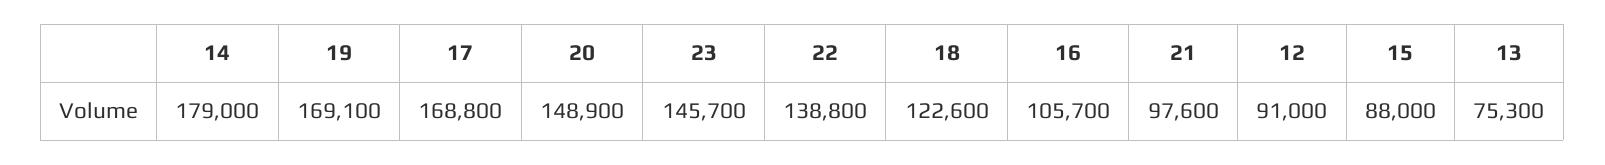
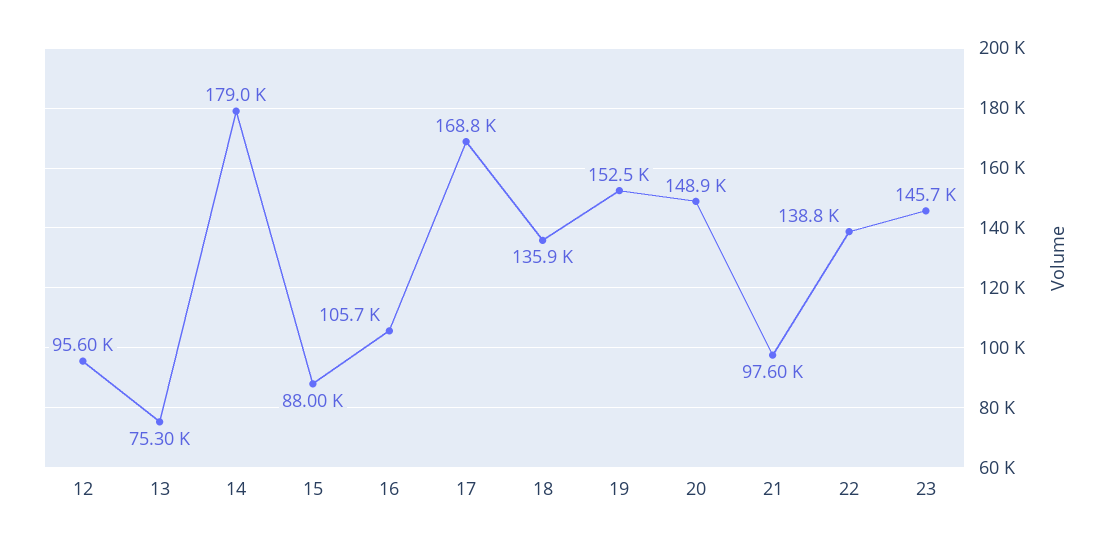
  {
    "14": 179000,
-   "19": 169100,
+   "19": 152500,
    "17": 168800,
    "20": 148900,
    "23": 145700,
    "22": 138800,
-   "18": 122600,
+   "18": 135900,
    "16": 105700,
    "21": 97600,
-   "12": 91000,
+   "12": 95600,
    "15": 88000,
    "13": 75300
  }

